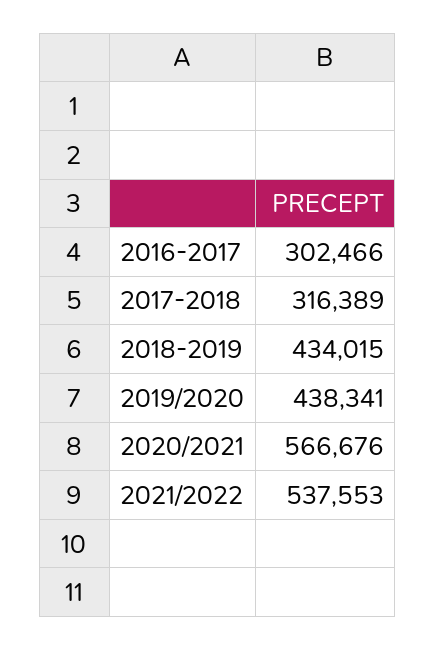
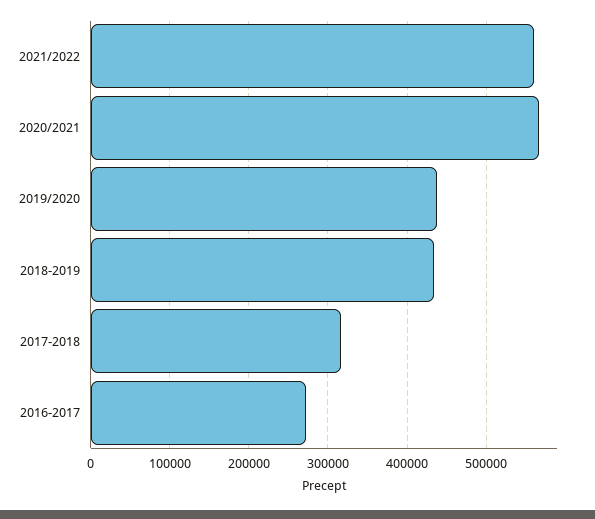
  {
-   "2016-2017": 302466,
+   "2016-2017": 270000,
    "2017-2018": 316389,
    "2018-2019": 434015,
    "2019/2020": 438341,
    "2020/2021": 566676,
-   "2021/2022": 537553
+   "2021/2022": 560000
  }

